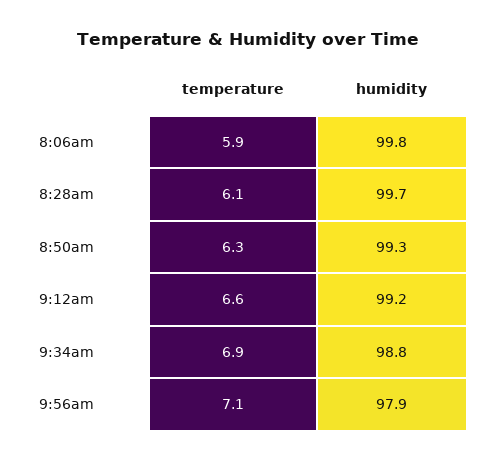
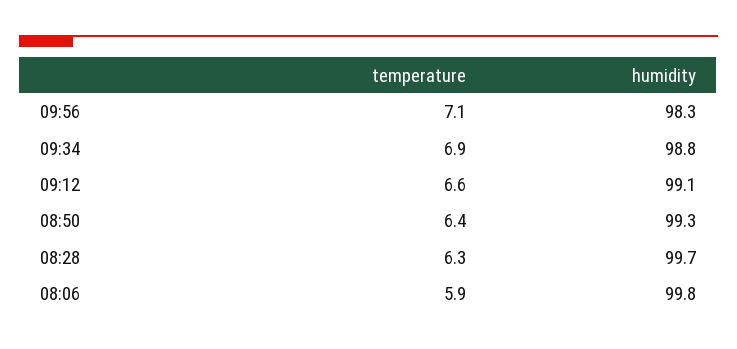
  {
    "temperature": {
      "8:06am": 5.9,
-     "8:28am": 6.1,
+     "8:28am": 6.3,
-     "8:50am": 6.3,
+     "8:50am": 6.4,
      "9:12am": 6.6,
      "9:34am": 6.9,
      "9:56am": 7.1
    },
    "humidity": {
      "8:06am": 99.8,
      "8:28am": 99.7,
      "8:50am": 99.3,
-     "9:12am": 99.2,
+     "9:12am": 99.1,
      "9:34am": 98.8,
-     "9:56am": 97.9
+     "9:56am": 98.3
    }
  }

